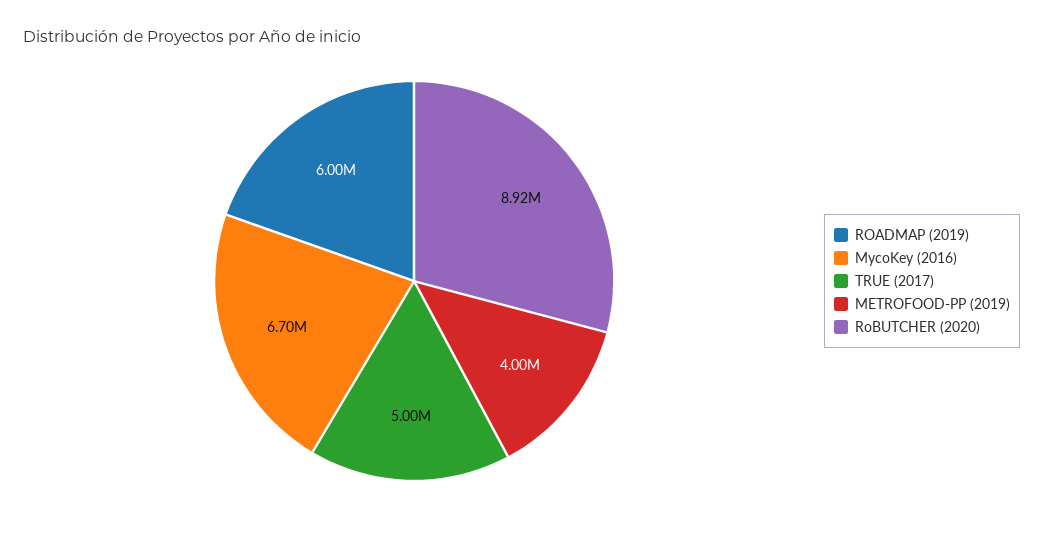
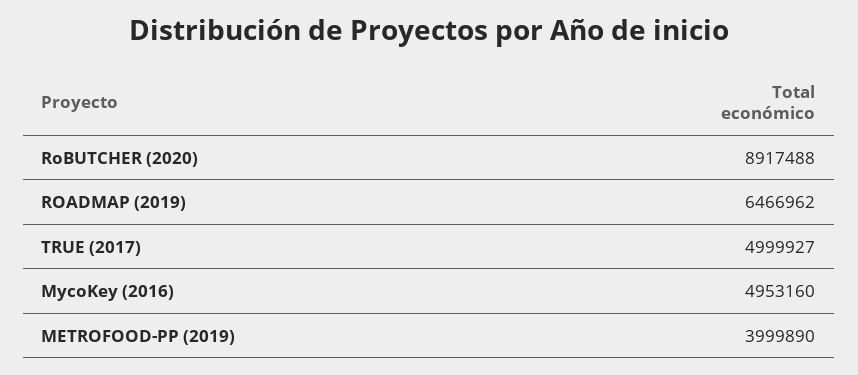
  {
-   "ROADMAP (2019)": 6000000,
+   "ROADMAP (2019)": 6466962,
-   "MycoKey (2016)": 6700000,
+   "MycoKey (2016)": 4953160,
    "TRUE (2017)": 4999927,
    "METROFOOD-PP (2019)": 3999890,
    "RoBUTCHER (2020)": 8917488
  }

